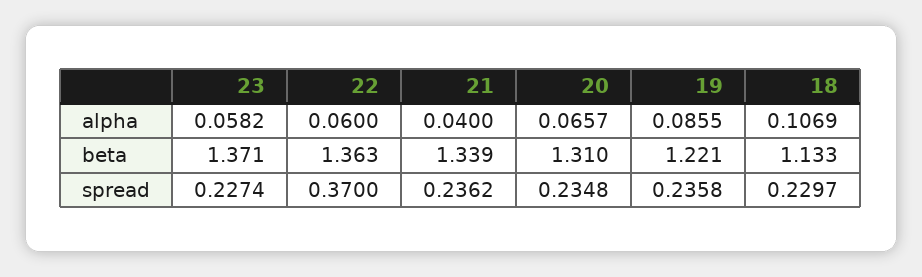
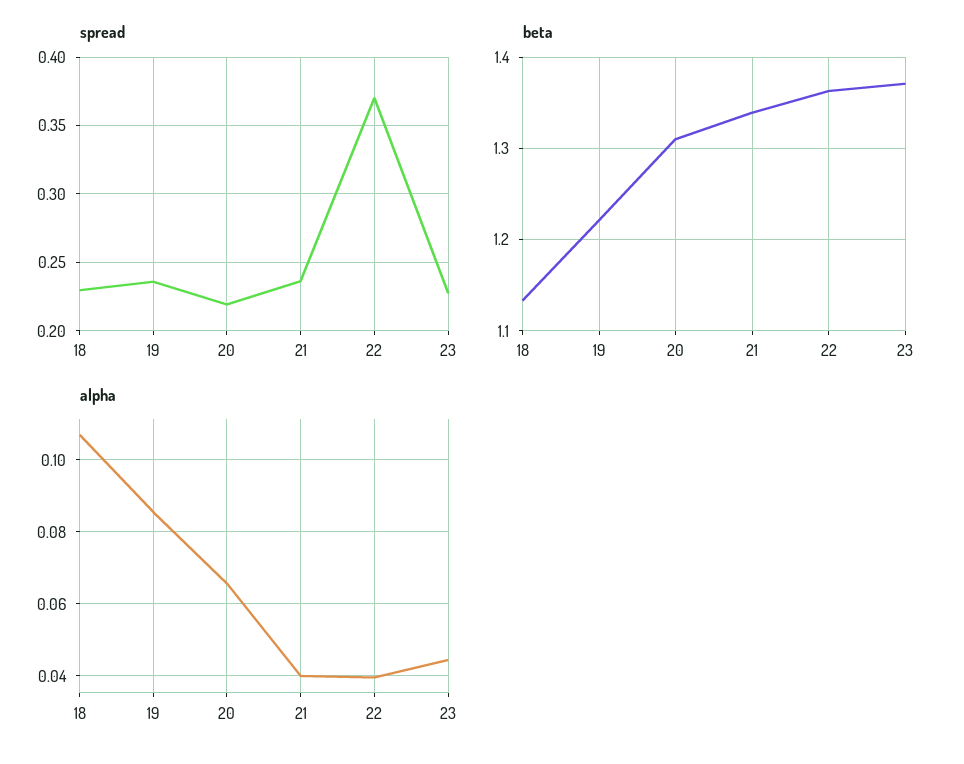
  {
    "alpha": {
-     "23": 0.0582,
+     "23": 0.044,
-     "22": 0.06,
+     "22": 0.04,
      "21": 0.04,
      "20": 0.0657,
      "19": 0.0855,
      "18": 0.1069
    },
    "beta": {
      "23": 1.371,
      "22": 1.363,
      "21": 1.339,
      "20": 1.31,
      "19": 1.221,
      "18": 1.133
    },
    "spread": {
      "23": 0.2274,
      "22": 0.37,
      "21": 0.2362,
-     "20": 0.2348,
+     "20": 0.22,
      "19": 0.2358,
      "18": 0.2297
    }
  }

